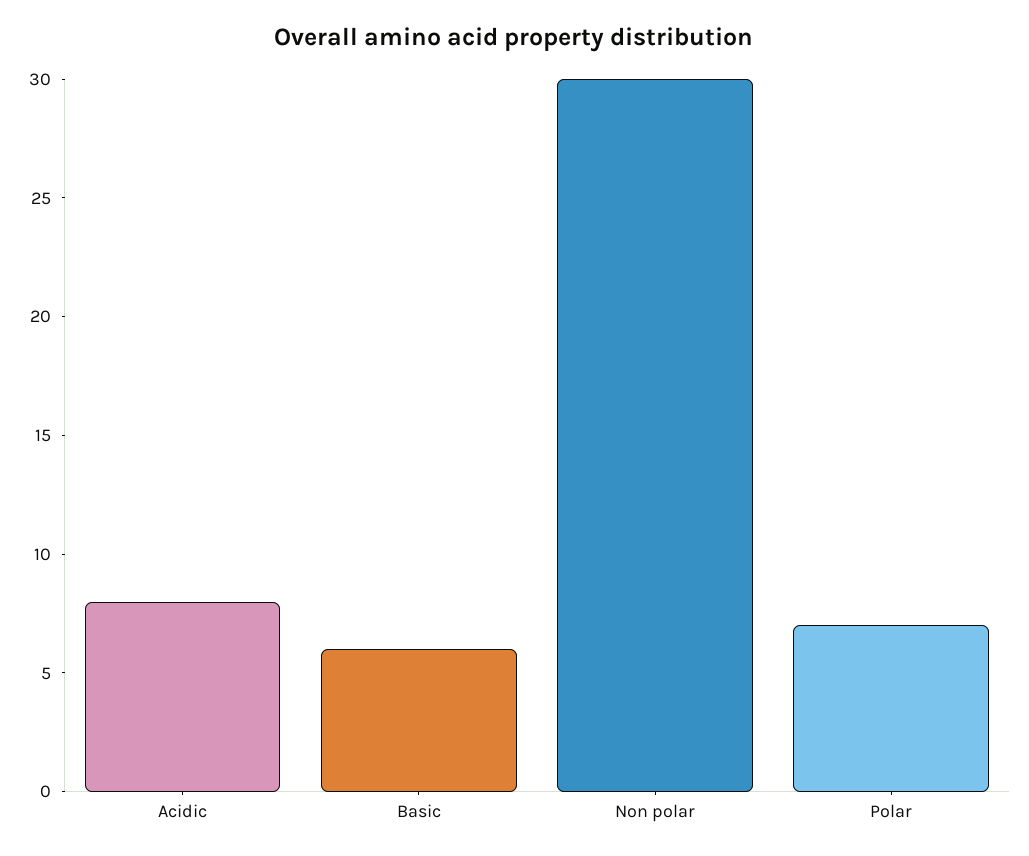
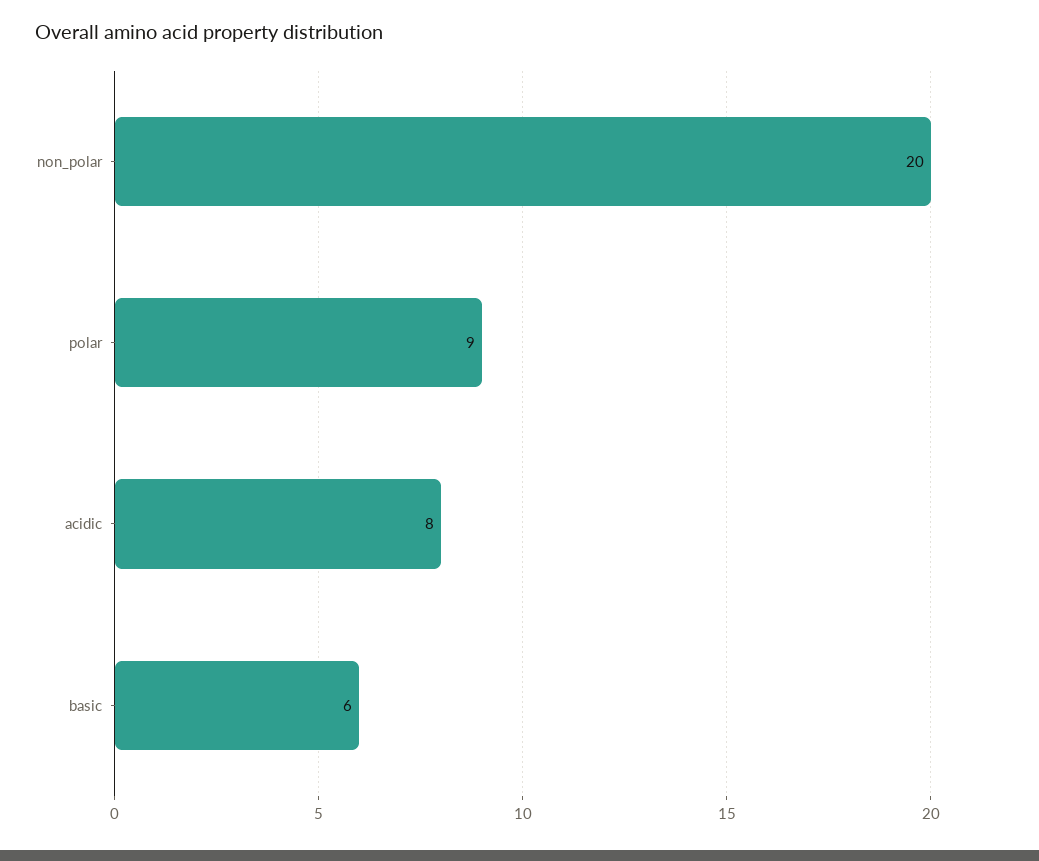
  {
    "Acidic": 8,
    "Basic": 6,
-   "Non polar": 30,
+   "Non polar": 20,
-   "Polar": 7
+   "Polar": 9
  }

